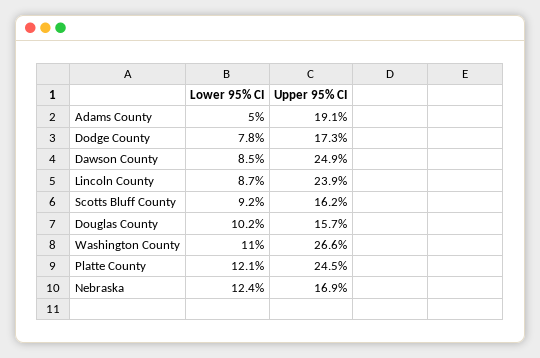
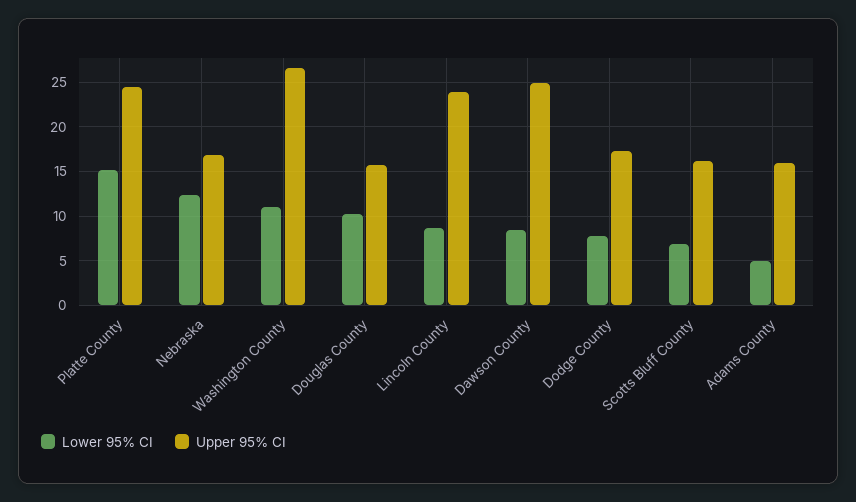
  {
    "Lower 95% CI": {
      "Adams County": 5,
      "Dodge County": 7.8,
      "Dawson County": 8.5,
      "Lincoln County": 8.7,
-     "Scotts Bluff County": 9.2,
+     "Scotts Bluff County": 7,
      "Douglas County": 10.2,
      "Washington County": 11,
-     "Platte County": 12.1,
+     "Platte County": 15,
      "Nebraska": 12.4
    },
    "Upper 95% CI": {
-     "Adams County": 19.1,
+     "Adams County": 16,
      "Dodge County": 17.3,
      "Dawson County": 24.9,
      "Lincoln County": 23.9,
      "Scotts Bluff County": 16.2,
      "Douglas County": 15.7,
      "Washington County": 26.6,
      "Platte County": 24.5,
      "Nebraska": 16.9
    }
  }

